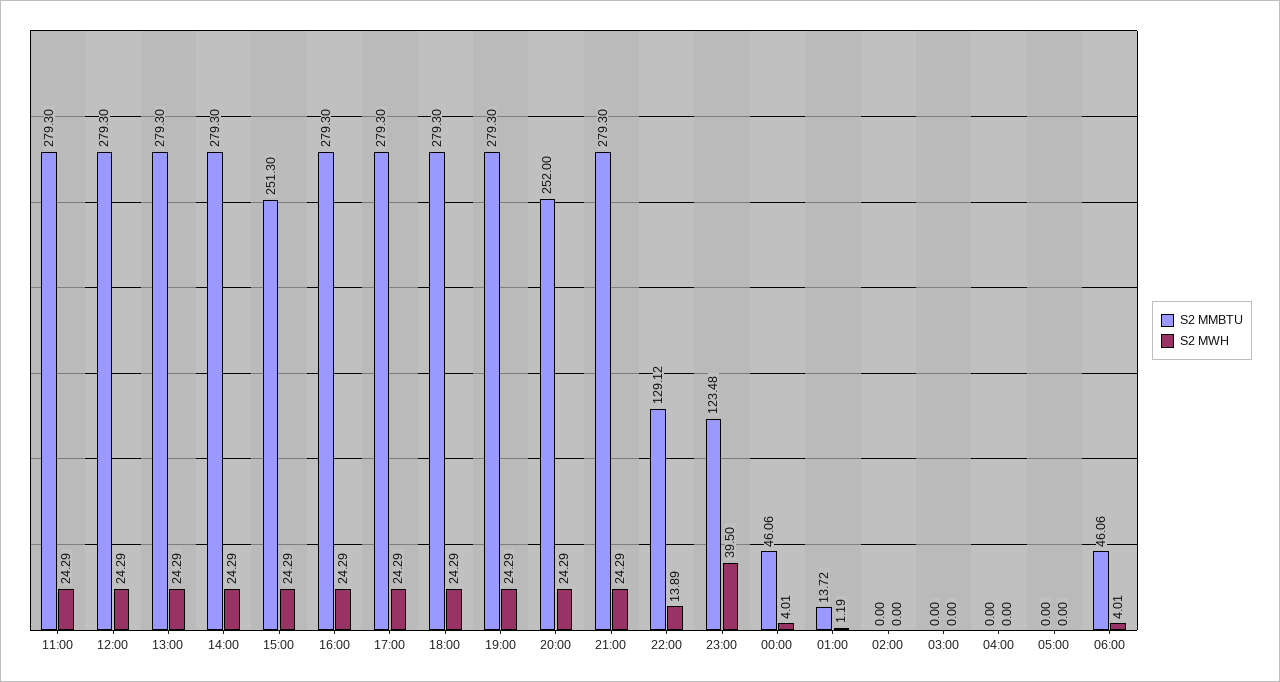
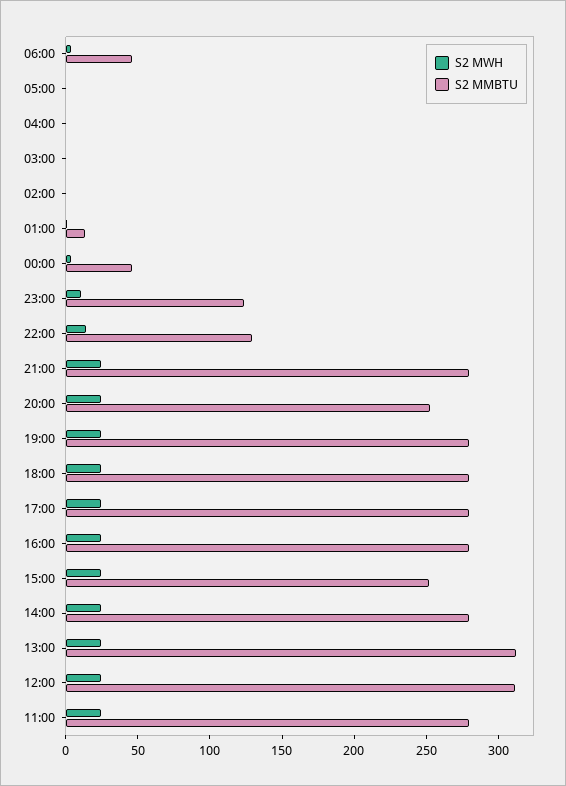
  {
    "S2 MMBTU": {
      "11:00": 279.3,
-     "12:00": 279.3,
+     "12:00": 310,
-     "13:00": 279.3,
+     "13:00": 310,
      "14:00": 279.3,
      "15:00": 251.3,
      "16:00": 279.3,
      "17:00": 279.3,
      "18:00": 279.3,
      "19:00": 279.3,
      "20:00": 252,
      "21:00": 279.3,
      "22:00": 129.12,
      "23:00": 123.48,
      "00:00": 46.06,
      "01:00": 13.72,
      "02:00": 0,
      "03:00": 0,
      "04:00": 0,
      "05:00": 0,
      "06:00": 46.06
    },
    "S2 MWH": {
      "11:00": 24.29,
      "12:00": 24.29,
      "13:00": 24.29,
      "14:00": 24.29,
      "15:00": 24.29,
      "16:00": 24.29,
      "17:00": 24.29,
      "18:00": 24.29,
      "19:00": 24.29,
      "20:00": 24.29,
      "21:00": 24.29,
      "22:00": 13.89,
-     "23:00": 39.5,
+     "23:00": 10,
      "00:00": 4.01,
      "01:00": 1.19,
      "02:00": 0,
      "03:00": 0,
      "04:00": 0,
      "05:00": 0,
      "06:00": 4.01
    }
  }

